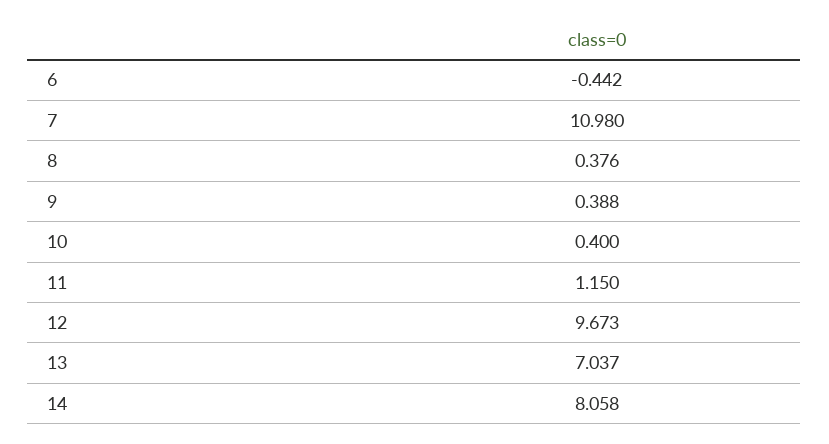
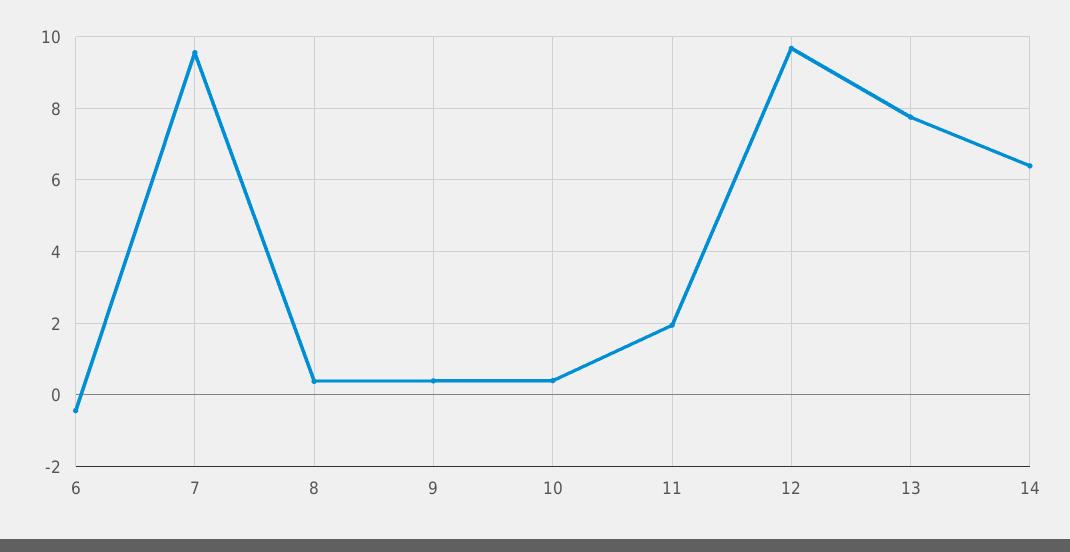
  {
    "6": -0.442,
-   "7": 10.98,
+   "7": 9.6,
    "8": 0.376,
    "9": 0.388,
    "10": 0.4,
-   "11": 1.15,
+   "11": 2,
    "12": 9.673,
-   "13": 7.037,
+   "13": 7.8,
-   "14": 8.058
+   "14": 6.4
  }

